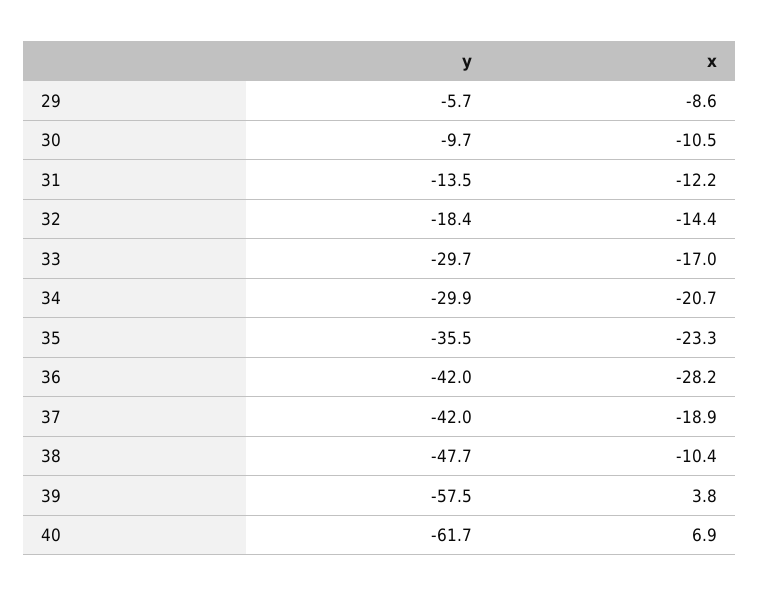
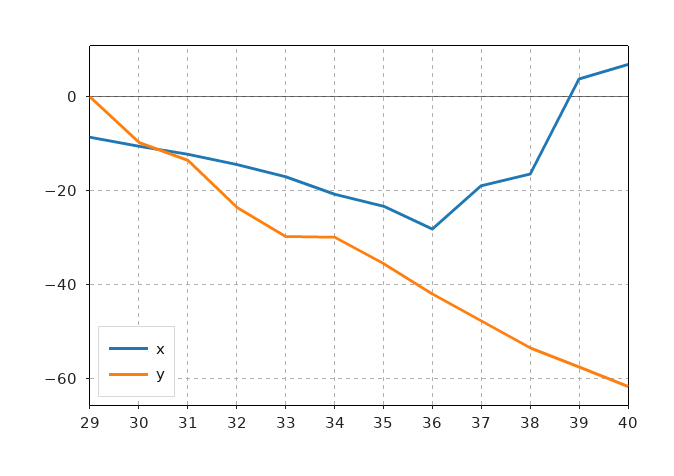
  {
    "y": {
-     "29": -5.7,
+     "29": 0,
      "30": -9.7,
      "31": -13.5,
-     "32": -18.4,
+     "32": -24,
      "33": -29.7,
      "34": -29.9,
      "35": -35.5,
      "36": -42,
-     "37": -42,
+     "37": -48,
-     "38": -47.7,
+     "38": -54,
      "39": -57.5,
      "40": -61.7
    },
    "x": {
      "29": -8.6,
      "30": -10.5,
      "31": -12.2,
      "32": -14.4,
      "33": -17,
      "34": -20.7,
      "35": -23.3,
      "36": -28.2,
      "37": -18.9,
-     "38": -10.4,
+     "38": -16,
      "39": 3.8,
      "40": 6.9
    }
  }

